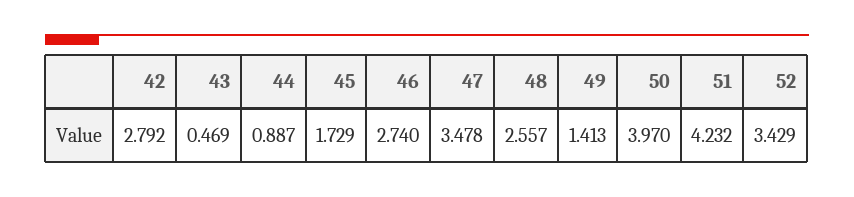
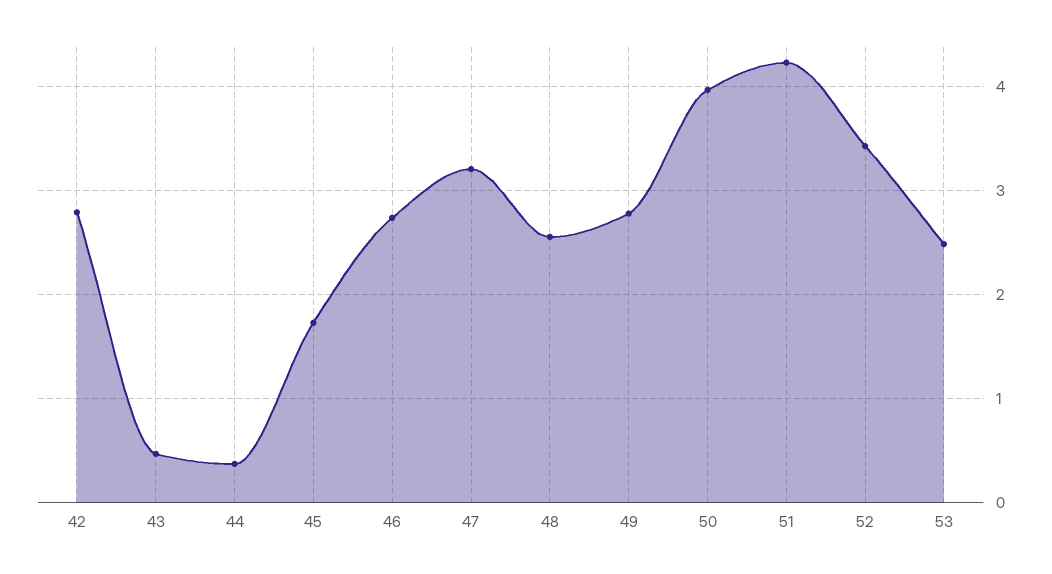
  {
    "42": 2.792,
    "43": 0.469,
-   "44": 0.887,
+   "44": 0.4,
    "45": 1.729,
    "46": 2.74,
-   "47": 3.478,
+   "47": 3.2,
    "48": 2.557,
-   "49": 1.413,
+   "49": 2.8,
    "50": 3.97,
    "51": 4.232,
-   "52": 3.429
+   "52": 3.429,
+   "53": 2.5
  }

